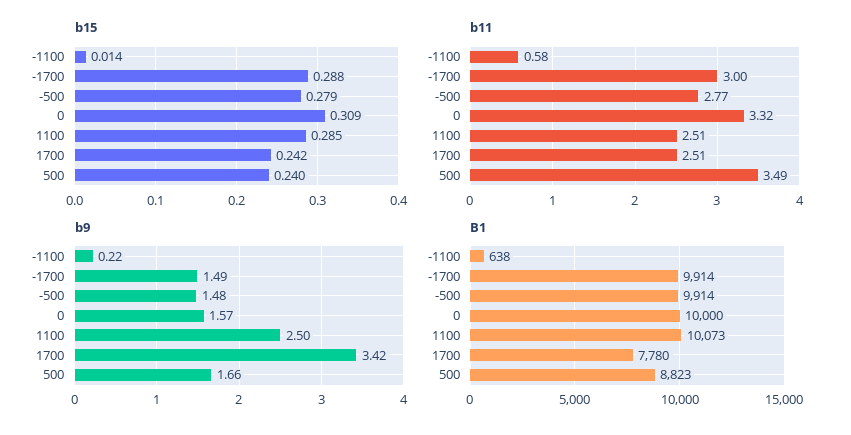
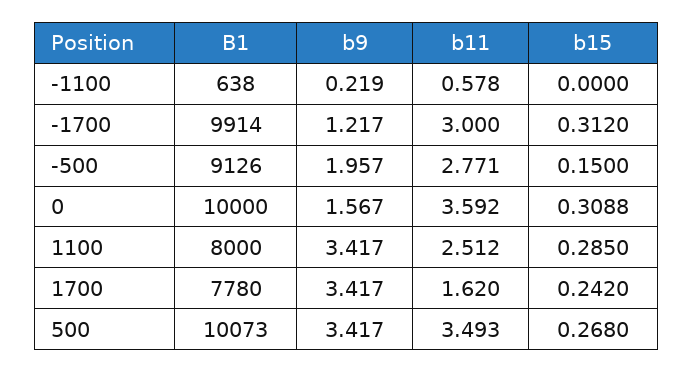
  {
    "b15": {
-     "-1100": 0.014,
+     "-1100": 0,
-     "-1700": 0.288,
+     "-1700": 0.312,
-     "-500": 0.279,
+     "-500": 0.15,
      "0": 0.3088,
      "1100": 0.285,
      "1700": 0.242,
-     "500": 0.24
+     "500": 0.268
    },
    "b11": {
      "-1100": 0.578,
      "-1700": 3,
      "-500": 2.771,
-     "0": 3.32,
+     "0": 3.592,
      "1100": 2.512,
-     "1700": 2.51,
+     "1700": 1.62,
      "500": 3.493
    },
    "b9": {
      "-1100": 0.219,
-     "-1700": 1.49,
+     "-1700": 1.217,
-     "-500": 1.48,
+     "-500": 1.957,
      "0": 1.567,
-     "1100": 2.5,
+     "1100": 3.417,
      "1700": 3.417,
-     "500": 1.66
+     "500": 3.417
    },
    "B1": {
      "-1100": 638,
      "-1700": 9914,
-     "-500": 9914,
+     "-500": 9126,
      "0": 10000,
-     "1100": 10073,
+     "1100": 8000,
      "1700": 7780,
-     "500": 8823
+     "500": 10073
    }
  }

